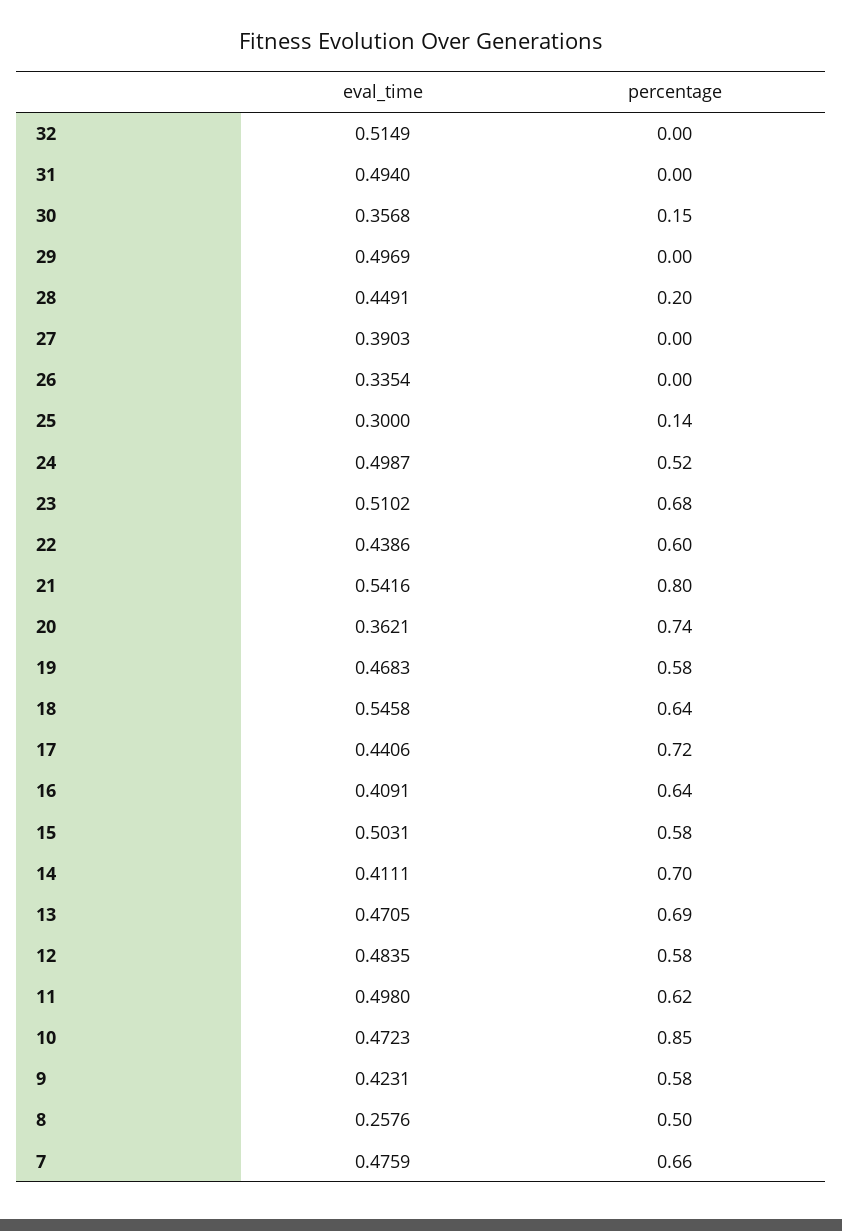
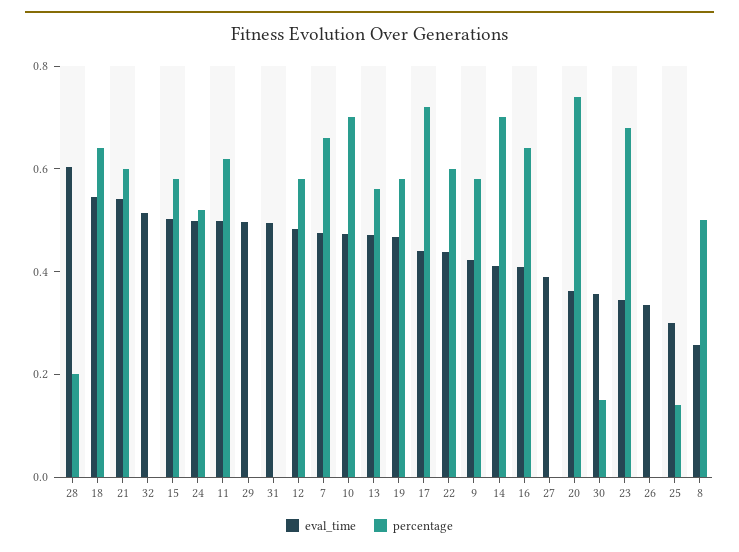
  {
    "eval_time": {
      "32": 0.5149,
      "31": 0.494,
      "30": 0.3568,
      "29": 0.4969,
-     "28": 0.4491,
+     "28": 0.6,
      "27": 0.3903,
      "26": 0.3354,
      "25": 0.3,
      "24": 0.4987,
-     "23": 0.5102,
+     "23": 0.35,
      "22": 0.4386,
      "21": 0.5416,
      "20": 0.3621,
      "19": 0.4683,
      "18": 0.5458,
      "17": 0.4406,
      "16": 0.4091,
      "15": 0.5031,
      "14": 0.4111,
      "13": 0.4705,
      "12": 0.4835,
      "11": 0.498,
      "10": 0.4723,
      "9": 0.4231,
      "8": 0.2576,
      "7": 0.4759
    },
    "percentage": {
      "32": 0,
      "31": 0,
      "30": 0.15,
      "29": 0,
      "28": 0.2,
      "27": 0,
      "26": 0,
      "25": 0.14,
      "24": 0.52,
      "23": 0.68,
      "22": 0.6,
-     "21": 0.8,
+     "21": 0.6,
      "20": 0.74,
      "19": 0.58,
      "18": 0.64,
      "17": 0.72,
      "16": 0.64,
      "15": 0.58,
      "14": 0.7,
-     "13": 0.69,
+     "13": 0.55,
      "12": 0.58,
      "11": 0.62,
-     "10": 0.85,
+     "10": 0.7,
      "9": 0.58,
      "8": 0.5,
      "7": 0.66
    }
  }

